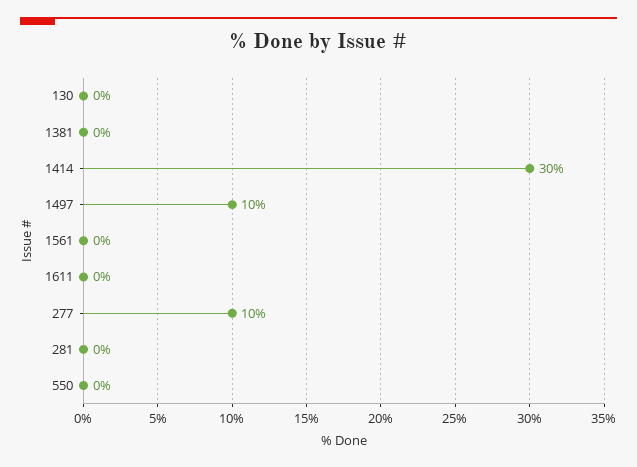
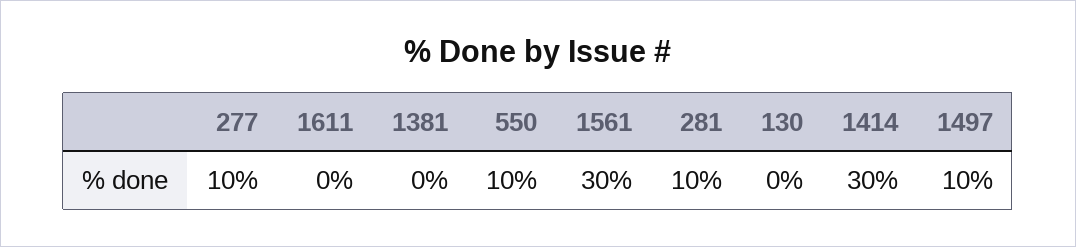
  {
    "130": 0,
    "1381": 0,
    "1414": 30,
    "1497": 10,
-   "1561": 0,
+   "1561": 30,
    "1611": 0,
    "277": 10,
-   "281": 0,
+   "281": 10,
-   "550": 0
+   "550": 10
  }

